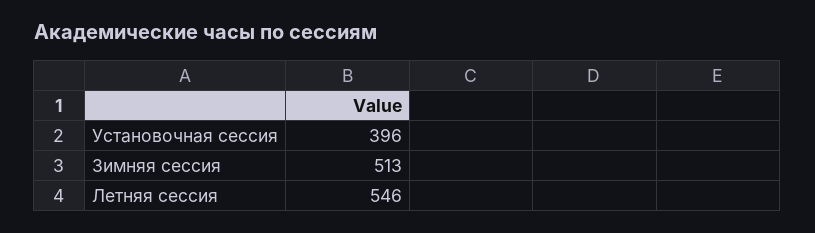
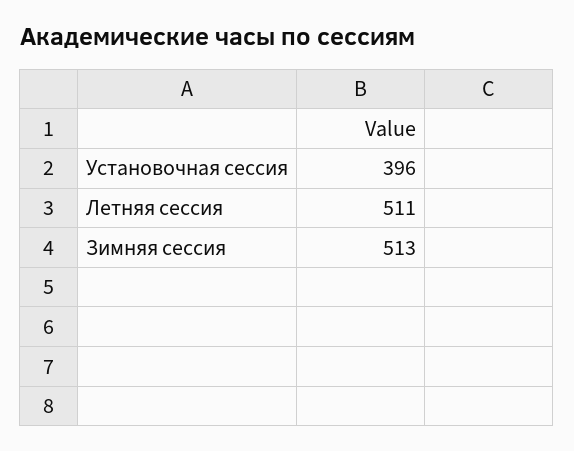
  {
    "Установочная сессия": 396,
    "Зимняя сессия": 513,
-   "Летняя сессия": 546
+   "Летняя сессия": 511
  }

